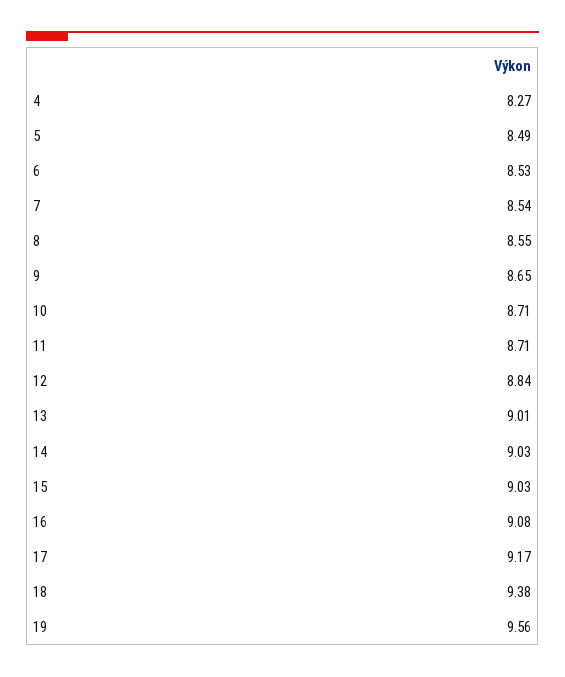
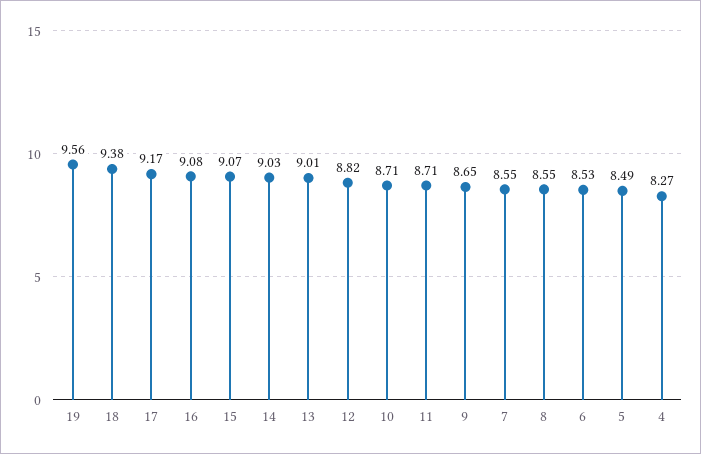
  {
    "4": 8.27,
    "5": 8.49,
    "6": 8.53,
-   "7": 8.54,
+   "7": 8.55,
    "8": 8.55,
    "9": 8.65,
    "10": 8.71,
    "11": 8.71,
-   "12": 8.84,
+   "12": 8.82,
    "13": 9.01,
    "14": 9.03,
-   "15": 9.03,
+   "15": 9.07,
    "16": 9.08,
    "17": 9.17,
    "18": 9.38,
    "19": 9.56
  }

